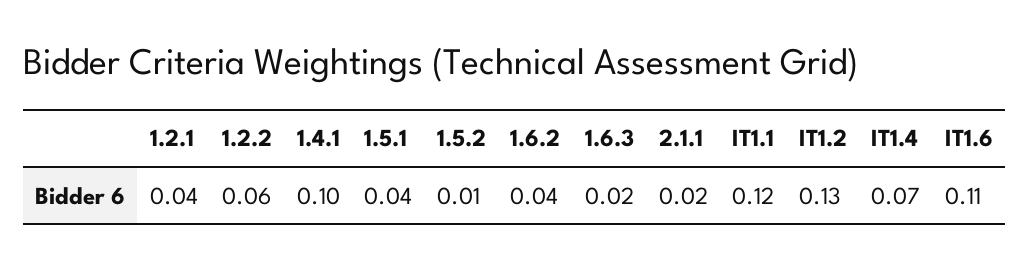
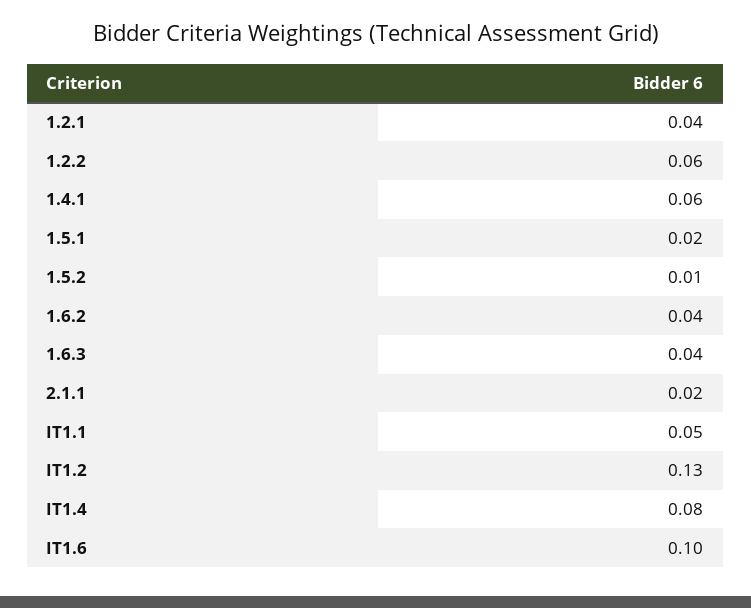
  {
    "1.2.1": 0.04,
    "1.2.2": 0.06,
-   "1.4.1": 0.1,
+   "1.4.1": 0.06,
-   "1.5.1": 0.04,
+   "1.5.1": 0.02,
    "1.5.2": 0.01,
    "1.6.2": 0.04,
-   "1.6.3": 0.02,
+   "1.6.3": 0.04,
    "2.1.1": 0.02,
-   "IT1.1": 0.12,
+   "IT1.1": 0.05,
    "IT1.2": 0.13,
-   "IT1.4": 0.07,
+   "IT1.4": 0.08,
-   "IT1.6": 0.11
+   "IT1.6": 0.1
  }

